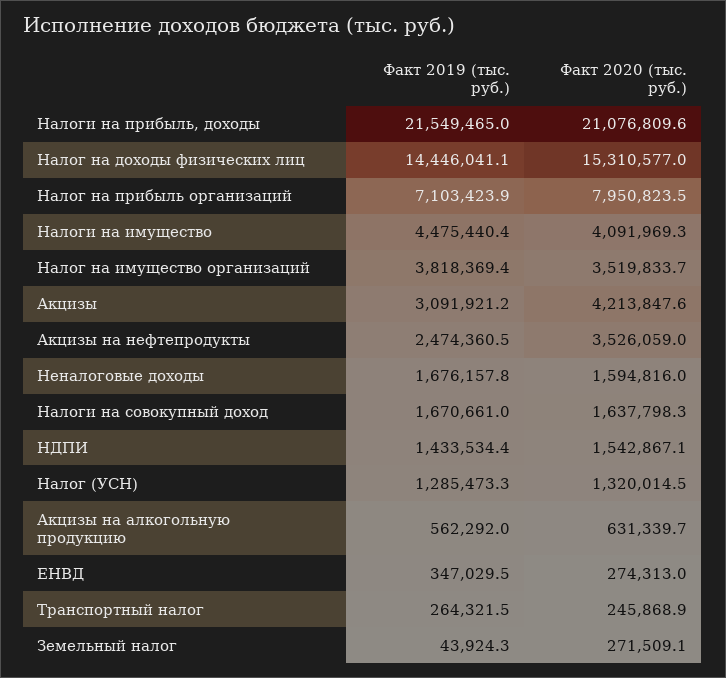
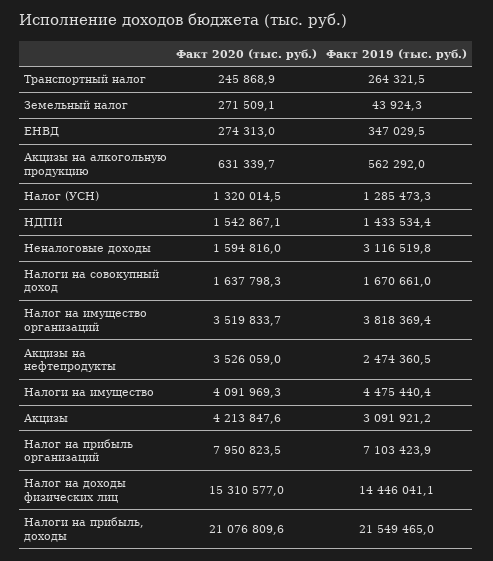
  {
    "Факт 2019 (тыс. руб.)": {
      "Налоги на прибыль, доходы": 21549465,
      "Налог на доходы физических лиц": 14446041.1,
      "Налог на прибыль организаций": 7103423.9,
      "Налоги на имущество": 4475440.4,
      "Налог на имущество организаций": 3818369.4,
      "Акцизы": 3091921.2,
      "Акцизы на нефтепродукты": 2474360.5,
-     "Неналоговые доходы": 1676157.8,
+     "Неналоговые доходы": 3116519.8,
      "Налоги на совокупный доход": 1670661,
      "НДПИ": 1433534.4,
      "Налог (УСН)": 1285473.3,
      "Акцизы на алкогольную продукцию": 562292,
      "ЕНВД": 347029.5,
      "Транспортный налог": 264321.5,
      "Земельный налог": 43924.3
    },
    "Факт 2020 (тыс. руб.)": {
      "Налоги на прибыль, доходы": 21076809.6,
      "Налог на доходы физических лиц": 15310577,
      "Налог на прибыль организаций": 7950823.5,
      "Налоги на имущество": 4091969.3,
      "Налог на имущество организаций": 3519833.7,
      "Акцизы": 4213847.6,
      "Акцизы на нефтепродукты": 3526059,
      "Неналоговые доходы": 1594816,
      "Налоги на совокупный доход": 1637798.3,
      "НДПИ": 1542867.1,
      "Налог (УСН)": 1320014.5,
      "Акцизы на алкогольную продукцию": 631339.7,
      "ЕНВД": 274313,
      "Транспортный налог": 245868.9,
      "Земельный налог": 271509.1
    }
  }

